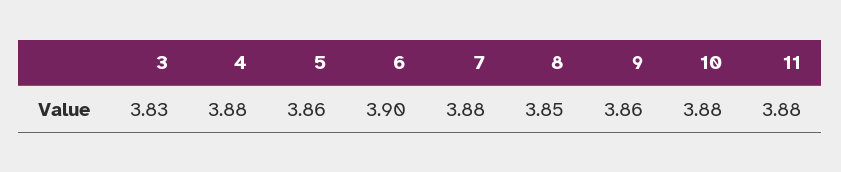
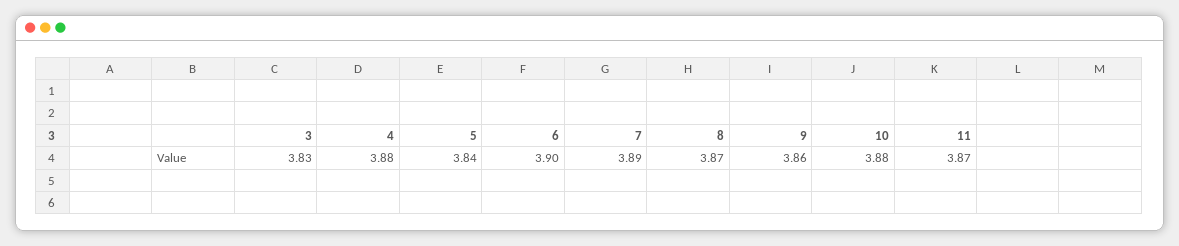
  {
    "3": 3.83,
    "4": 3.88,
-   "5": 3.86,
+   "5": 3.84,
    "6": 3.9,
-   "7": 3.88,
+   "7": 3.89,
-   "8": 3.85,
+   "8": 3.87,
    "9": 3.86,
    "10": 3.88,
-   "11": 3.88
+   "11": 3.87
  }

